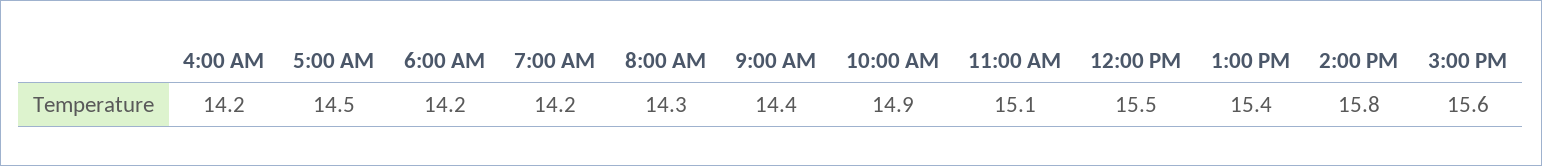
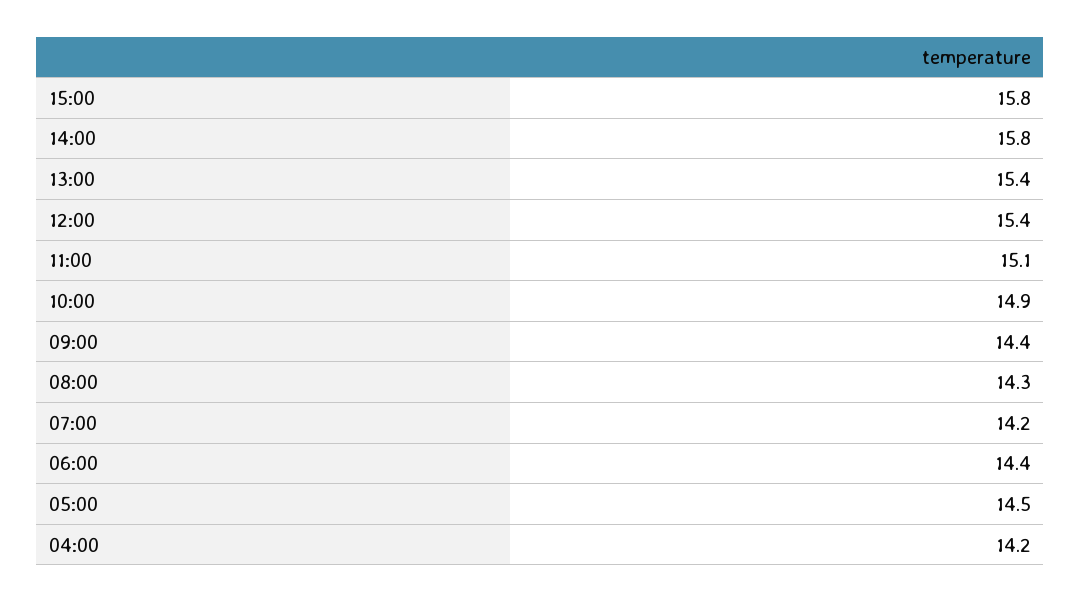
  {
    "4:00 AM": 14.2,
    "5:00 AM": 14.5,
-   "6:00 AM": 14.2,
+   "6:00 AM": 14.4,
    "7:00 AM": 14.2,
    "8:00 AM": 14.3,
    "9:00 AM": 14.4,
    "10:00 AM": 14.9,
    "11:00 AM": 15.1,
-   "12:00 PM": 15.5,
+   "12:00 PM": 15.4,
    "1:00 PM": 15.4,
    "2:00 PM": 15.8,
-   "3:00 PM": 15.6
+   "3:00 PM": 15.8
  }

